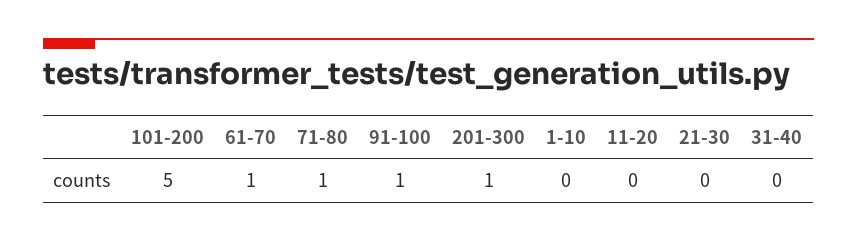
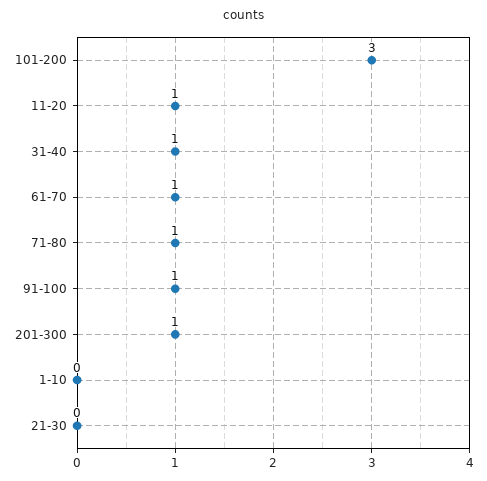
  {
-   "101-200": 5,
+   "101-200": 3,
    "61-70": 1,
    "71-80": 1,
    "91-100": 1,
    "201-300": 1,
    "1-10": 0,
-   "11-20": 0,
+   "11-20": 1,
    "21-30": 0,
-   "31-40": 0
+   "31-40": 1
  }

